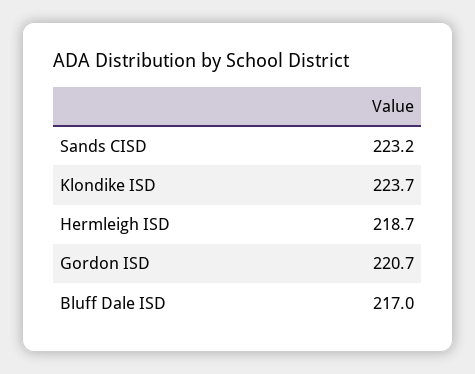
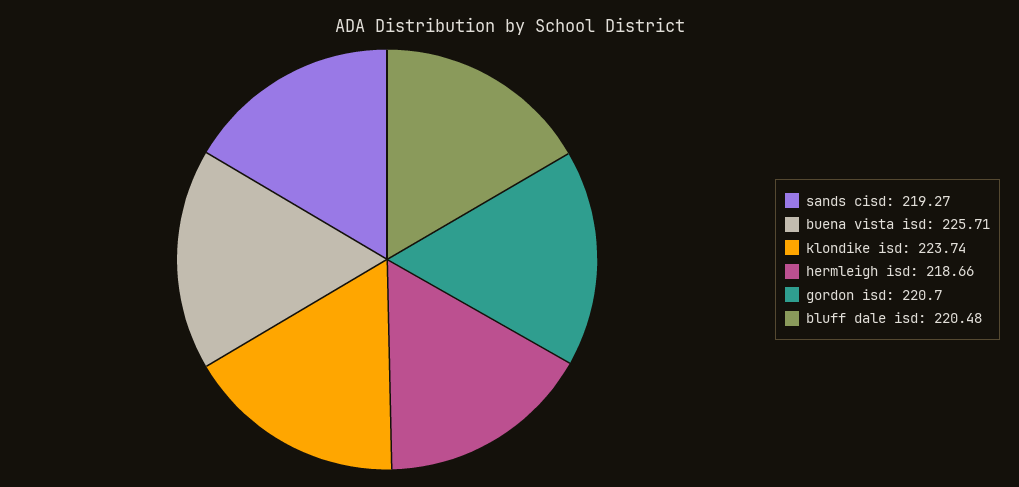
  {
-   "Sands CISD": 223.2,
+   "Sands CISD": 219.27,
    "Klondike ISD": 223.74,
    "Hermleigh ISD": 218.66,
    "Gordon ISD": 220.7,
-   "Bluff Dale ISD": 217
+   "Bluff Dale ISD": 220.48,
+   "buena vista isd": 225.71
  }

